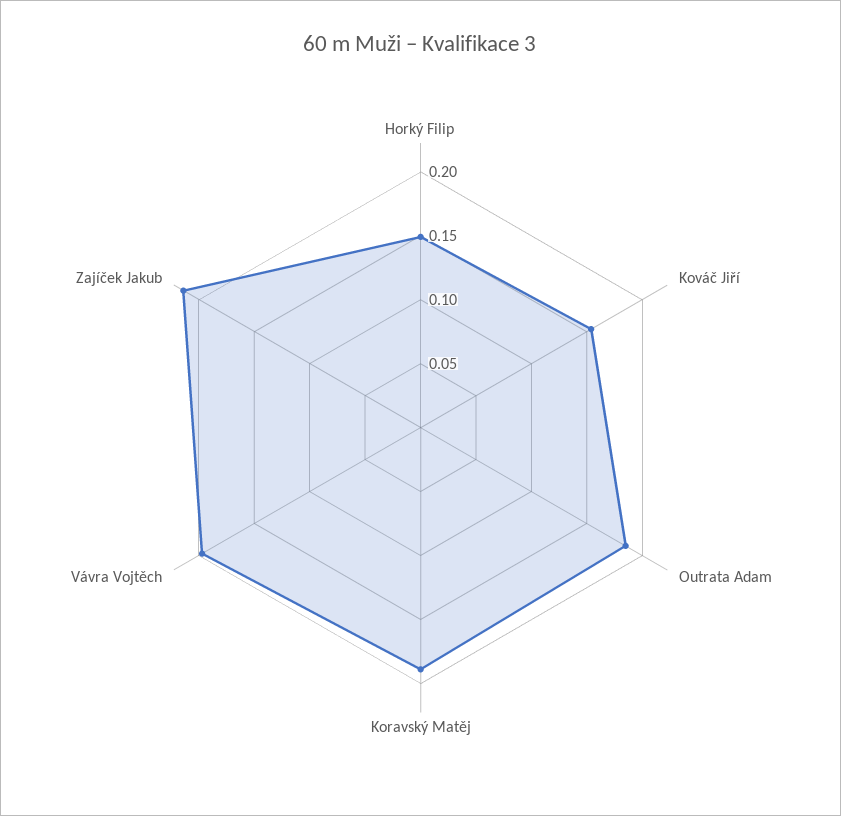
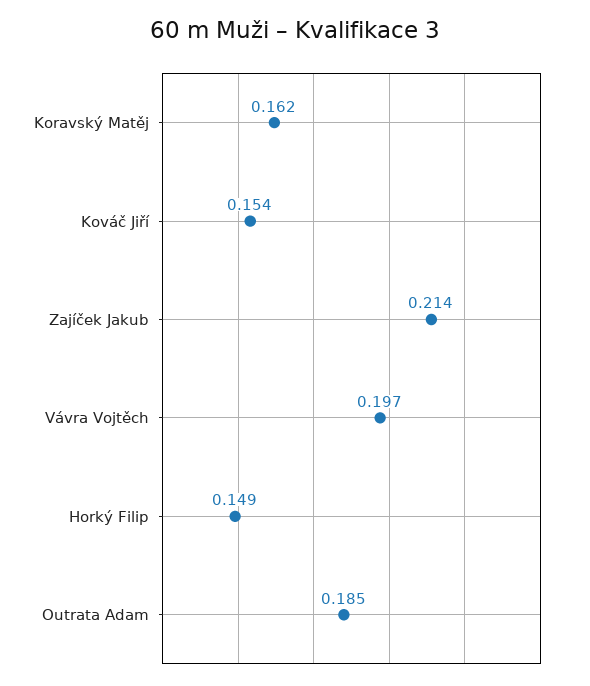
  {
    "Horký Filip": 0.149,
    "Kováč Jiří": 0.154,
    "Outrata Adam": 0.185,
-   "Koravský Matěj": 0.19,
+   "Koravský Matěj": 0.162,
    "Vávra Vojtěch": 0.197,
    "Zajíček Jakub": 0.214
  }

